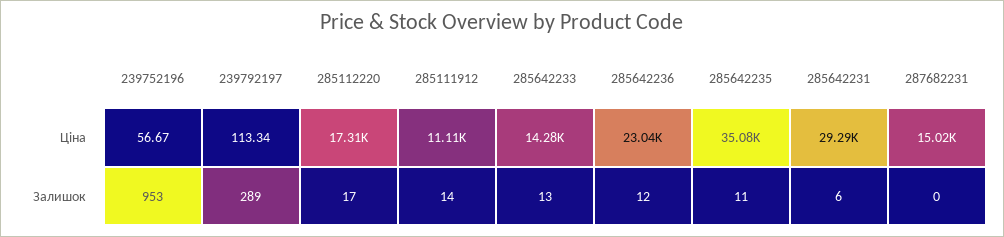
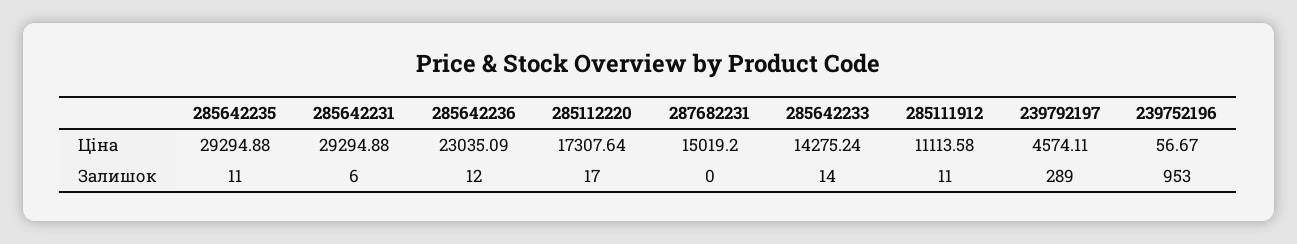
  {
    "239752196": {
      "Ціна": 56.67,
      "Залишок": 953
    },
    "239792197": {
-     "Ціна": 113.34,
+     "Ціна": 4574.11,
      "Залишок": 289
    },
    "285112220": {
      "Ціна": 17307.64,
      "Залишок": 17
    },
    "285111912": {
      "Ціна": 11113.58,
-     "Залишок": 14
+     "Залишок": 11
    },
    "285642233": {
      "Ціна": 14275.24,
-     "Залишок": 13
+     "Залишок": 14
    },
    "285642236": {
      "Ціна": 23035.09,
      "Залишок": 12
    },
    "285642235": {
-     "Ціна": 35080,
+     "Ціна": 29294.88,
      "Залишок": 11
    },
    "285642231": {
      "Ціна": 29294.88,
      "Залишок": 6
    },
    "287682231": {
      "Ціна": 15019.2,
      "Залишок": 0
    }
  }

